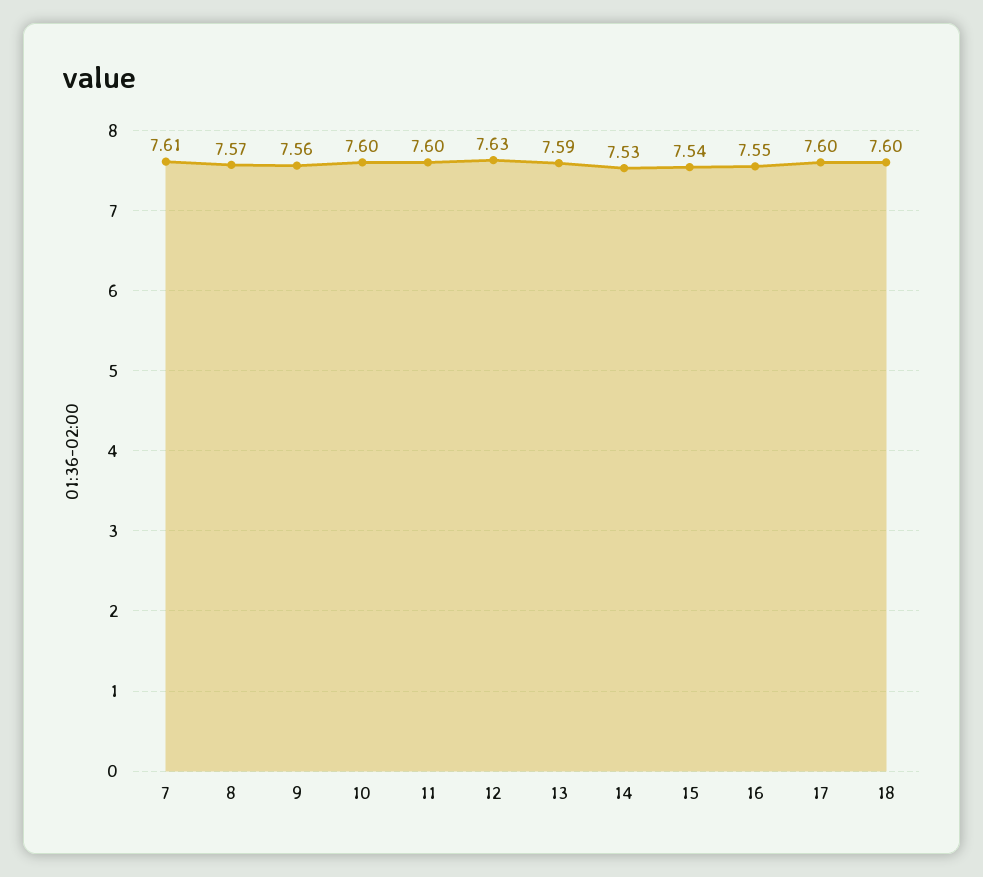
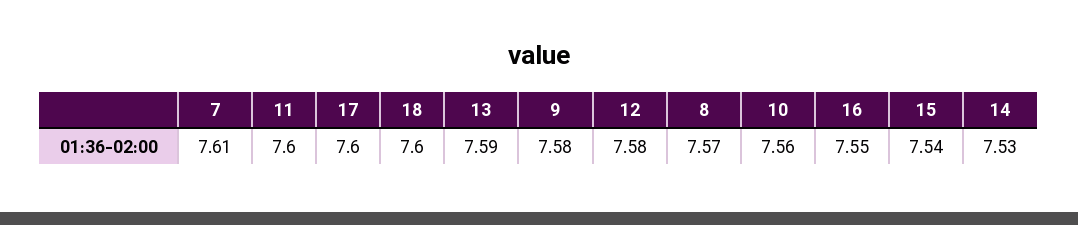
  {
    "7": 7.61,
    "8": 7.57,
-   "9": 7.56,
+   "9": 7.58,
-   "10": 7.6,
+   "10": 7.56,
    "11": 7.6,
-   "12": 7.63,
+   "12": 7.58,
    "13": 7.59,
    "14": 7.53,
    "15": 7.54,
    "16": 7.55,
    "17": 7.6,
    "18": 7.6
  }

